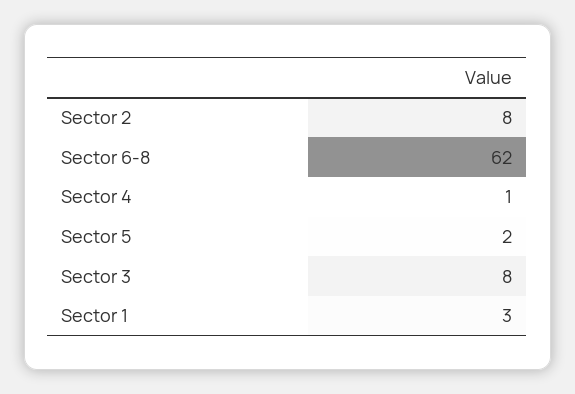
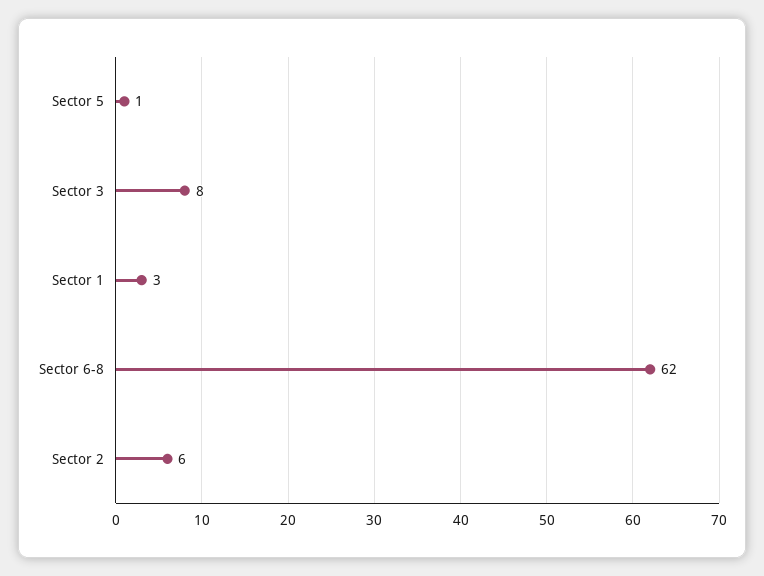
  {
-   "Sector 2": 8,
+   "Sector 2": 6,
    "Sector 6-8": 62,
-   "Sector 4": 1,
-   "Sector 5": 2,
+   "Sector 5": 1,
    "Sector 3": 8,
    "Sector 1": 3
  }

